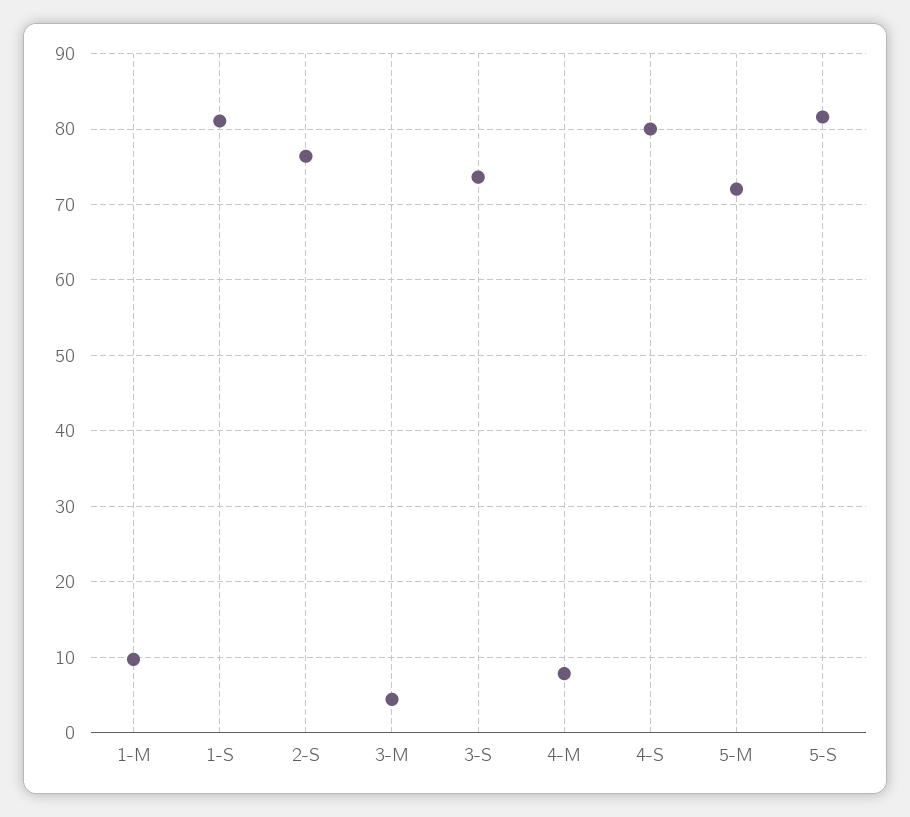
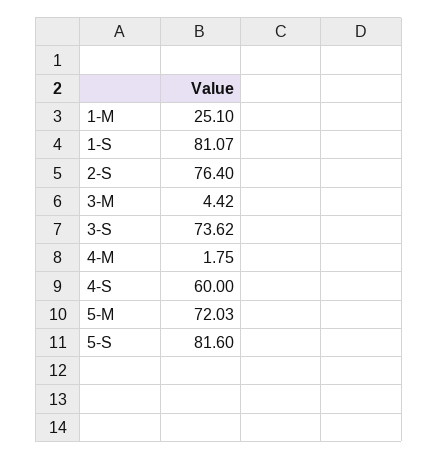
  {
-   "1-M": 10,
+   "1-M": 25.1,
    "1-S": 81.07,
    "2-S": 76.4,
    "3-M": 4.42,
    "3-S": 73.62,
-   "4-M": 8,
+   "4-M": 1.75,
-   "4-S": 80,
+   "4-S": 60,
    "5-M": 72.03,
    "5-S": 81.6
  }

